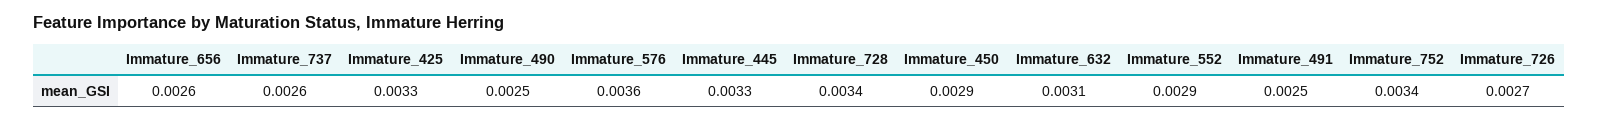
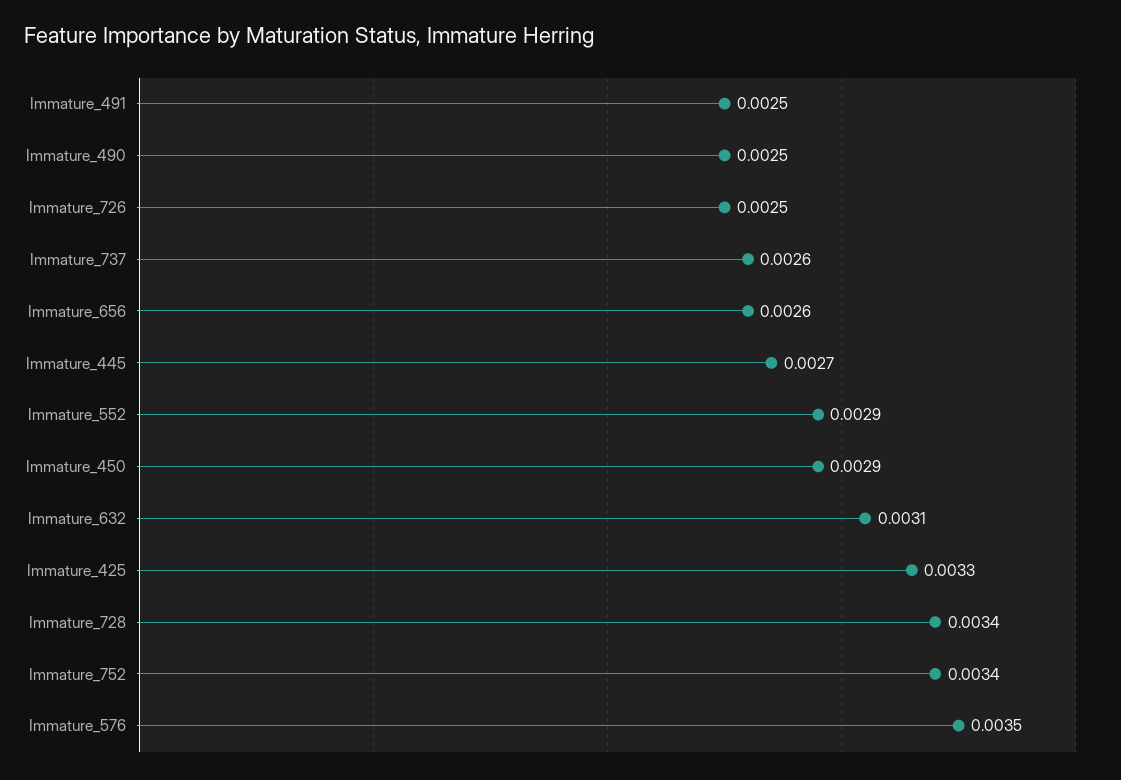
  {
    "Immature_656": 0.0026,
    "Immature_737": 0.0026,
    "Immature_425": 0.0033,
    "Immature_490": 0.0025,
-   "Immature_576": 0.0036,
+   "Immature_576": 0.0035,
-   "Immature_445": 0.0033,
+   "Immature_445": 0.0027,
    "Immature_728": 0.0034,
    "Immature_450": 0.0029,
    "Immature_632": 0.0031,
    "Immature_552": 0.0029,
    "Immature_491": 0.0025,
    "Immature_752": 0.0034,
-   "Immature_726": 0.0027
+   "Immature_726": 0.0025
  }

